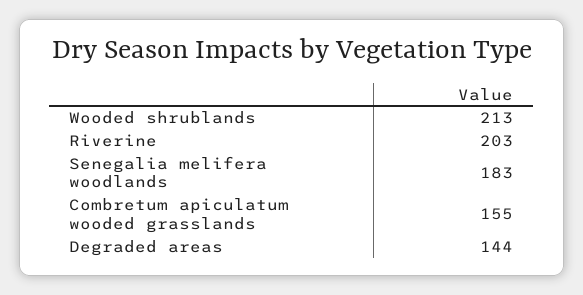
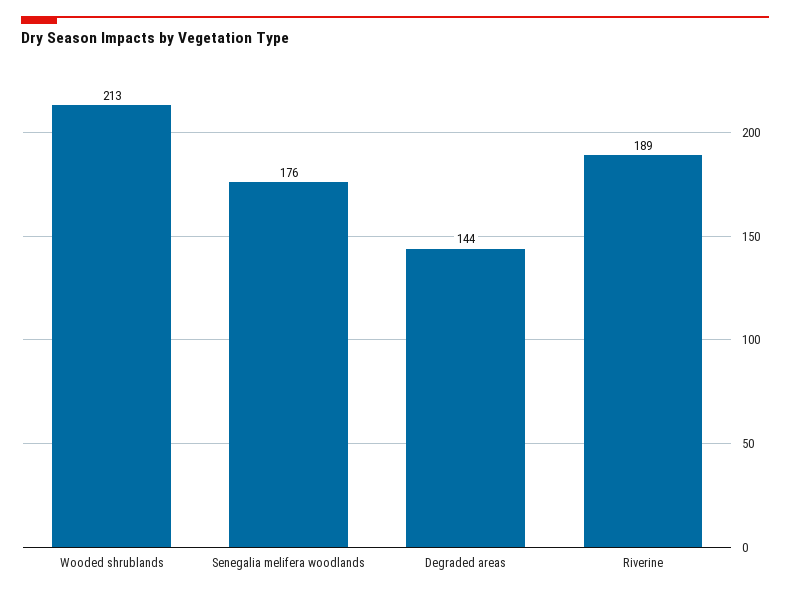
  {
    "Wooded shrublands": 213,
-   "Riverine": 203,
+   "Riverine": 189,
-   "Senegalia melifera woodlands": 183,
+   "Senegalia melifera woodlands": 176,
-   "Combretum apiculatum wooded grasslands": 155,
    "Degraded areas": 144
  }

